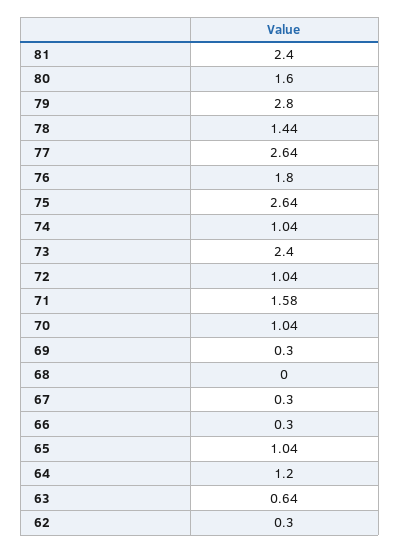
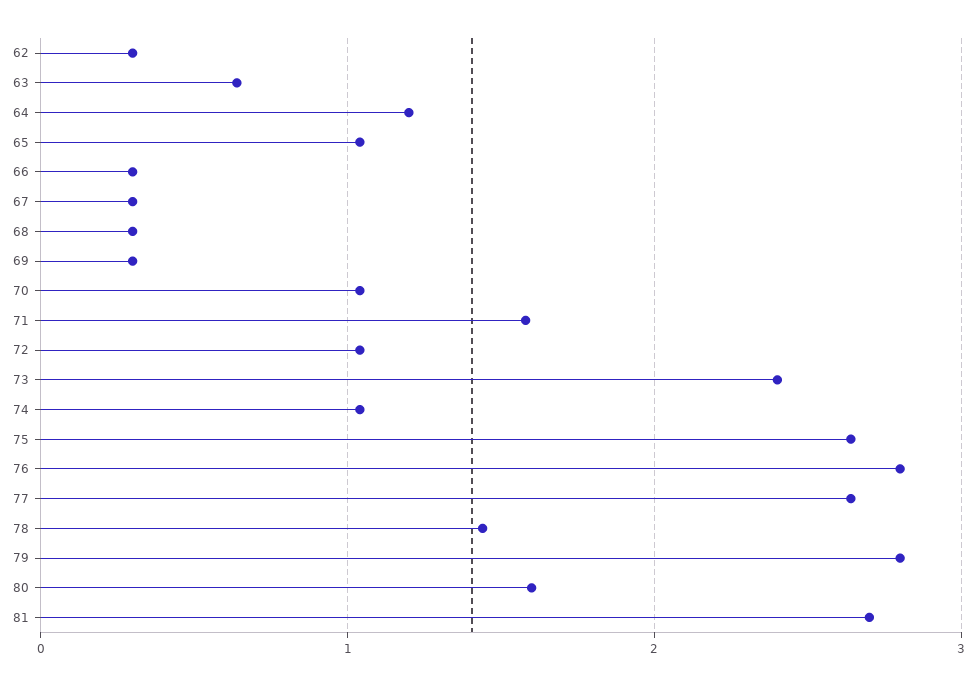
  {
-   "81": 2.4,
+   "81": 2.7,
    "80": 1.6,
    "79": 2.8,
    "78": 1.44,
    "77": 2.64,
-   "76": 1.8,
+   "76": 2.8,
    "75": 2.64,
    "74": 1.04,
    "73": 2.4,
    "72": 1.04,
    "71": 1.58,
    "70": 1.04,
    "69": 0.3,
-   "68": 0,
+   "68": 0.3,
    "67": 0.3,
    "66": 0.3,
    "65": 1.04,
    "64": 1.2,
    "63": 0.64,
    "62": 0.3
  }

